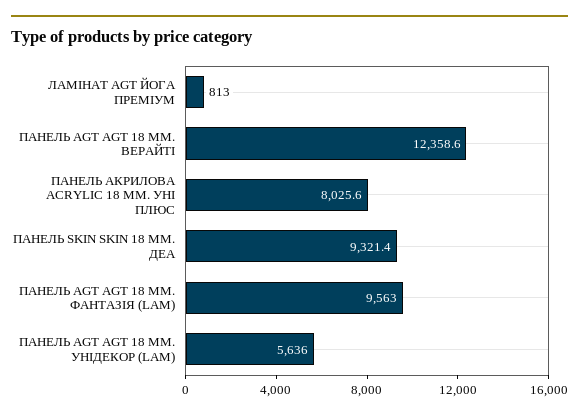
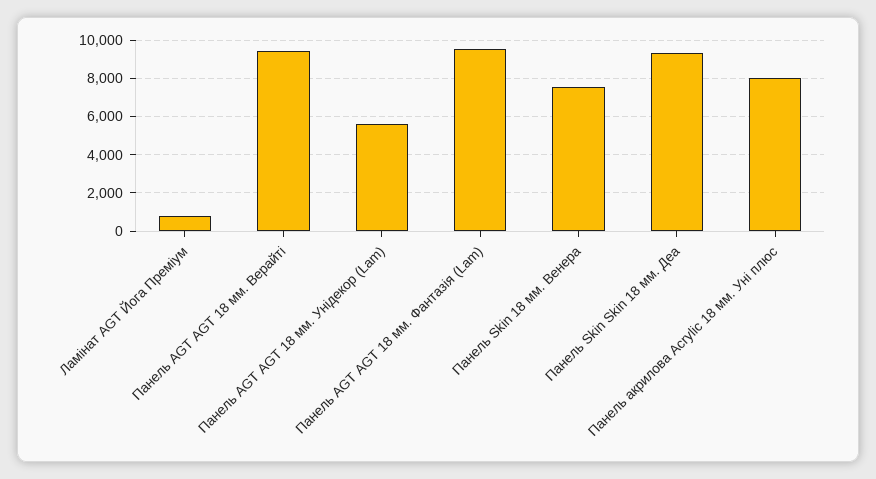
  {
    "ЛАМІНАТ AGT ЙОГА ПРЕМІУМ": 813,
-   "ПАНЕЛЬ AGT AGT 18 ММ. ВЕРАЙТІ": 12358.6,
+   "ПАНЕЛЬ AGT AGT 18 ММ. ВЕРАЙТІ": 9500,
    "ПАНЕЛЬ АКРИЛОВА ACRYLIC 18 ММ. УНІ ПЛЮС": 8025.6,
    "ПАНЕЛЬ SKIN SKIN 18 ММ. ДЕА": 9321.4,
    "ПАНЕЛЬ AGT AGT 18 ММ. ФАНТАЗІЯ (LAM)": 9563,
-   "ПАНЕЛЬ AGT AGT 18 ММ. УНІДЕКОР (LAM)": 5636
+   "ПАНЕЛЬ AGT AGT 18 ММ. УНІДЕКОР (LAM)": 5636,
+   "Панель Skin 18 мм. Венера": 7500
  }

